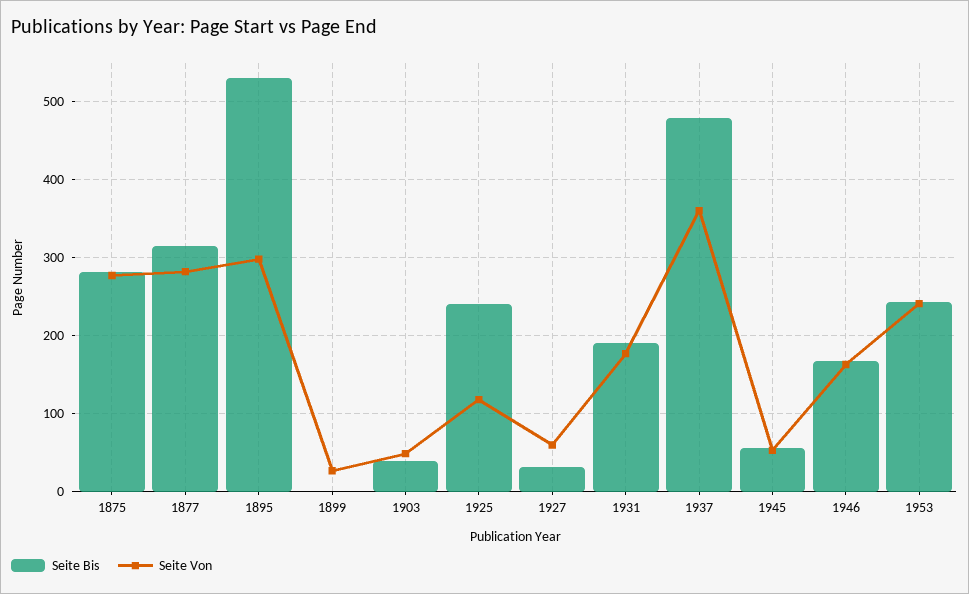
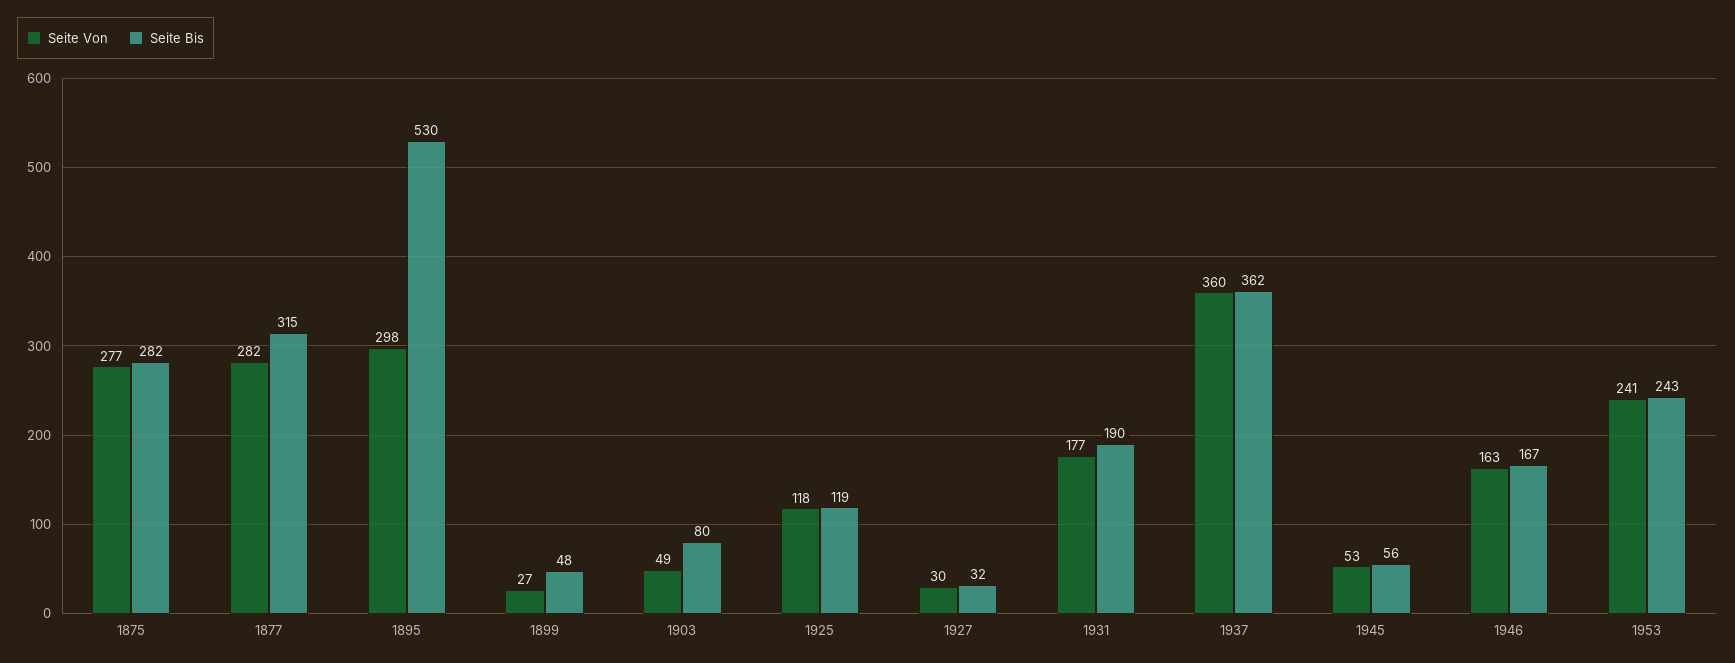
  {
    "Seite Bis": {
      "1875": 282,
      "1877": 315,
      "1895": 530,
-     "1899": 0,
+     "1899": 48,
-     "1903": 40,
+     "1903": 80,
-     "1925": 240,
+     "1925": 119,
      "1927": 32,
      "1931": 190,
-     "1937": 480,
+     "1937": 362,
      "1945": 56,
      "1946": 167,
      "1953": 243
    },
    "Seite Von": {
      "1875": 277,
      "1877": 282,
      "1895": 298,
      "1899": 27,
      "1903": 49,
      "1925": 118,
-     "1927": 60,
+     "1927": 30,
      "1931": 177,
      "1937": 360,
      "1945": 53,
      "1946": 163,
      "1953": 241
    }
  }

